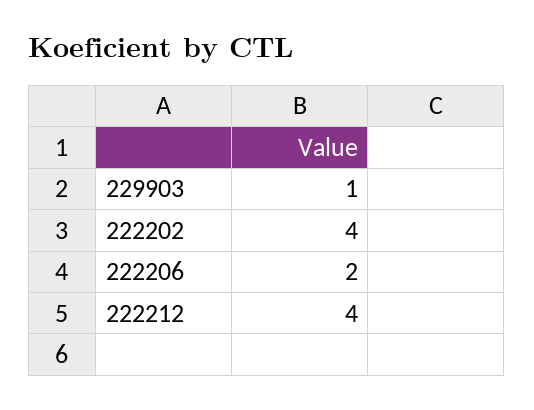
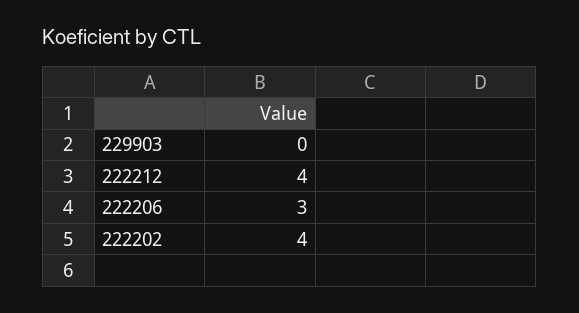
  {
-   "229903": 1,
+   "229903": 0,
    "222202": 4,
-   "222206": 2,
+   "222206": 3,
    "222212": 4
  }

